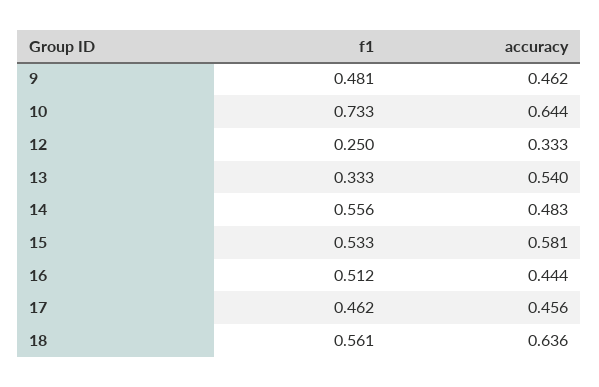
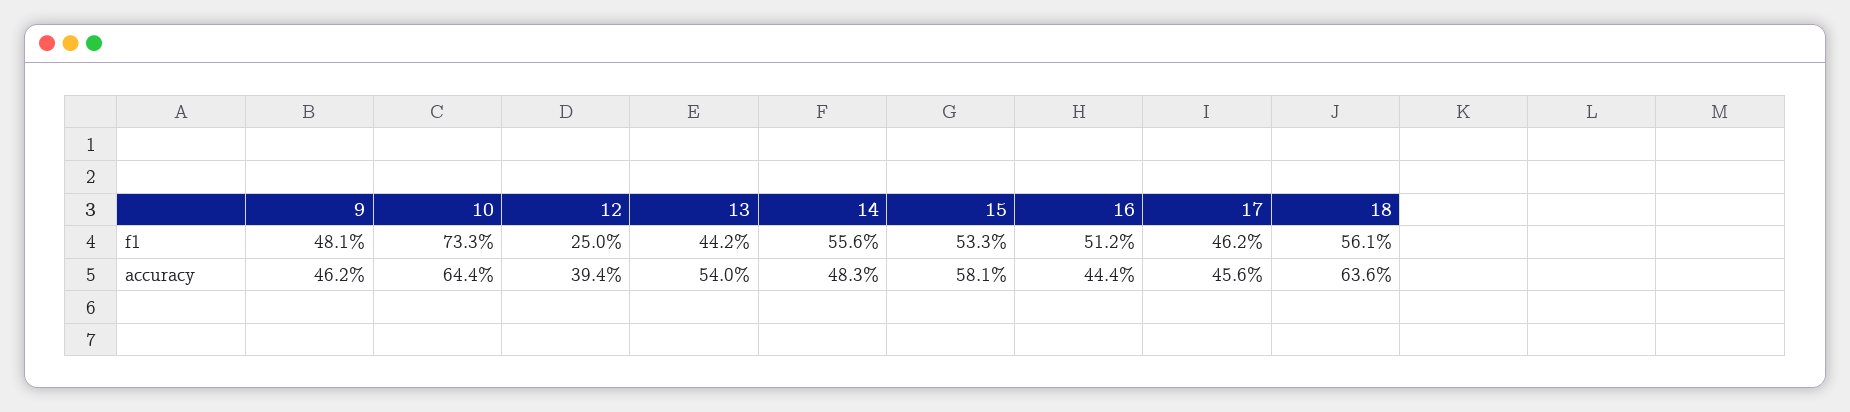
  {
    "f1": {
      "9": 0.481,
      "10": 0.733,
      "12": 0.25,
-     "13": 0.333,
+     "13": 0.442,
      "14": 0.556,
      "15": 0.533,
      "16": 0.512,
      "17": 0.462,
      "18": 0.561
    },
    "accuracy": {
      "9": 0.462,
      "10": 0.644,
-     "12": 0.333,
+     "12": 0.394,
      "13": 0.54,
      "14": 0.483,
      "15": 0.581,
      "16": 0.444,
      "17": 0.456,
      "18": 0.636
    }
  }

